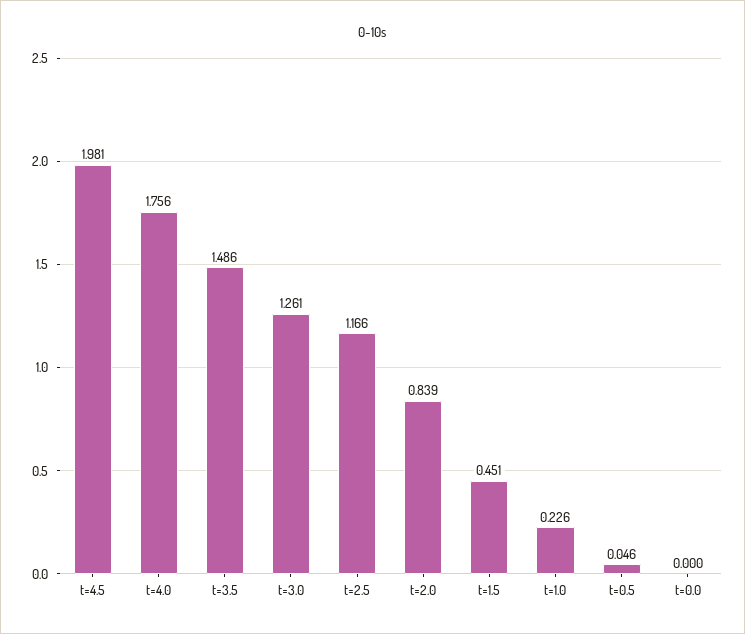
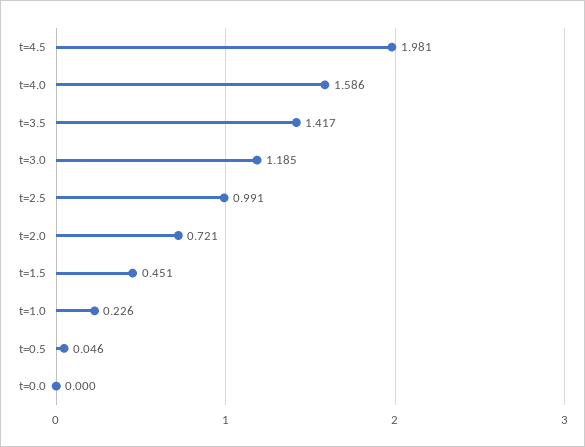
  {
    "t=4.5": 1.981,
-   "t=4.0": 1.756,
+   "t=4.0": 1.586,
-   "t=3.5": 1.486,
+   "t=3.5": 1.417,
-   "t=3.0": 1.261,
+   "t=3.0": 1.185,
-   "t=2.5": 1.166,
+   "t=2.5": 0.991,
-   "t=2.0": 0.839,
+   "t=2.0": 0.721,
    "t=1.5": 0.451,
    "t=1.0": 0.226,
    "t=0.5": 0.046,
    "t=0.0": 0
  }

